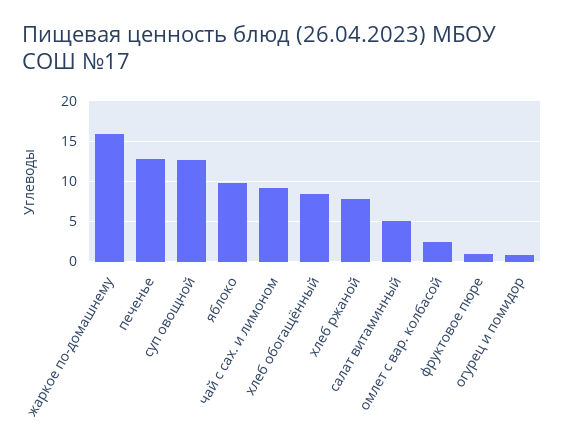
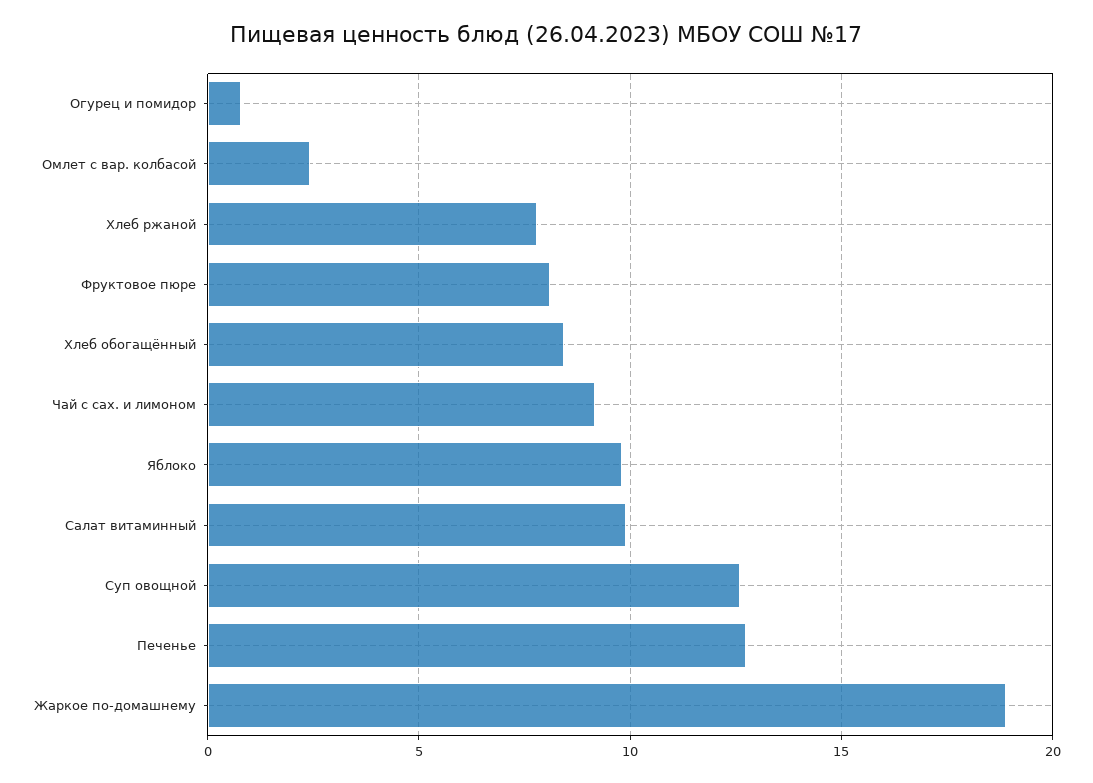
  {
-   "жаркое по-домашнему": 16,
+   "жаркое по-домашнему": 19,
    "печенье": 13,
    "суп овощной": 12.5,
    "яблоко": 10,
    "чай с сах. и лимоном": 9,
    "хлеб обогащённый": 8.5,
    "хлеб ржаной": 8,
-   "салат витаминный": 5,
+   "салат витаминный": 10,
    "омлет с вар. колбасой": 2.5,
-   "фруктовое пюре": 1,
+   "фруктовое пюре": 8,
    "огурец и помидор": 1
  }

